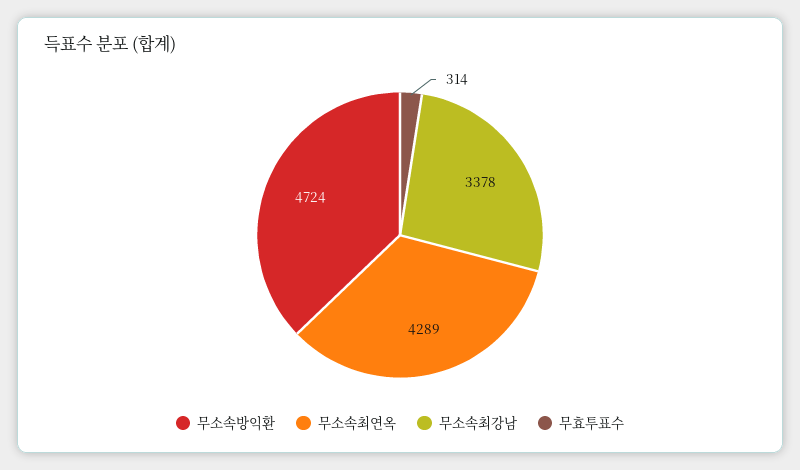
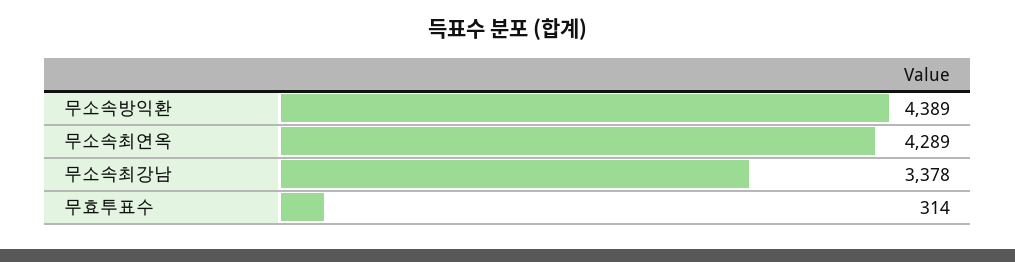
  {
-   "무소속방익환": 4724,
+   "무소속방익환": 4389,
    "무소속최연옥": 4289,
    "무소속최강남": 3378,
    "무효투표수": 314
  }

